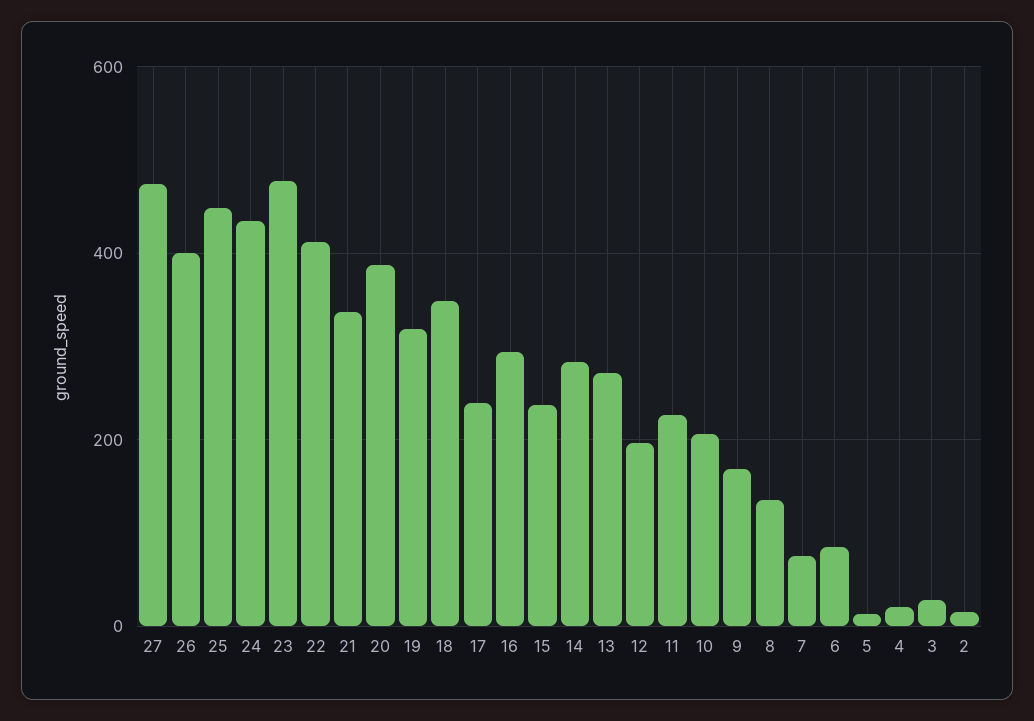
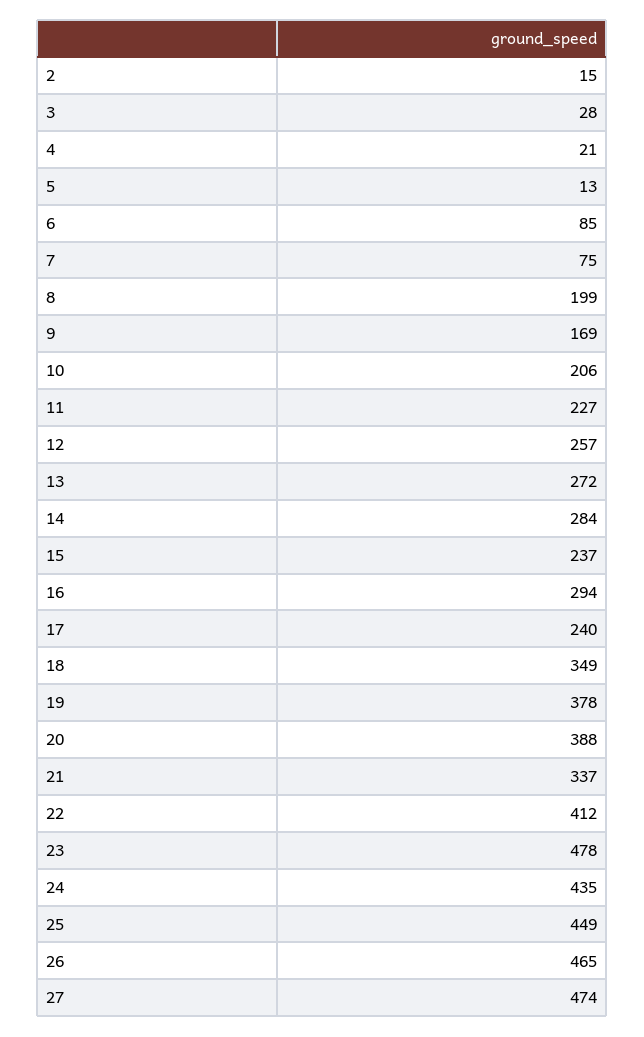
  {
    "27": 474,
-   "26": 400,
+   "26": 465,
    "25": 449,
    "24": 435,
    "23": 478,
    "22": 412,
    "21": 337,
    "20": 388,
-   "19": 320,
+   "19": 378,
    "18": 349,
    "17": 240,
    "16": 294,
    "15": 237,
    "14": 284,
    "13": 272,
-   "12": 200,
+   "12": 257,
    "11": 227,
    "10": 206,
    "9": 169,
-   "8": 140,
+   "8": 199,
    "7": 75,
    "6": 85,
    "5": 13,
    "4": 21,
    "3": 28,
    "2": 15
  }

